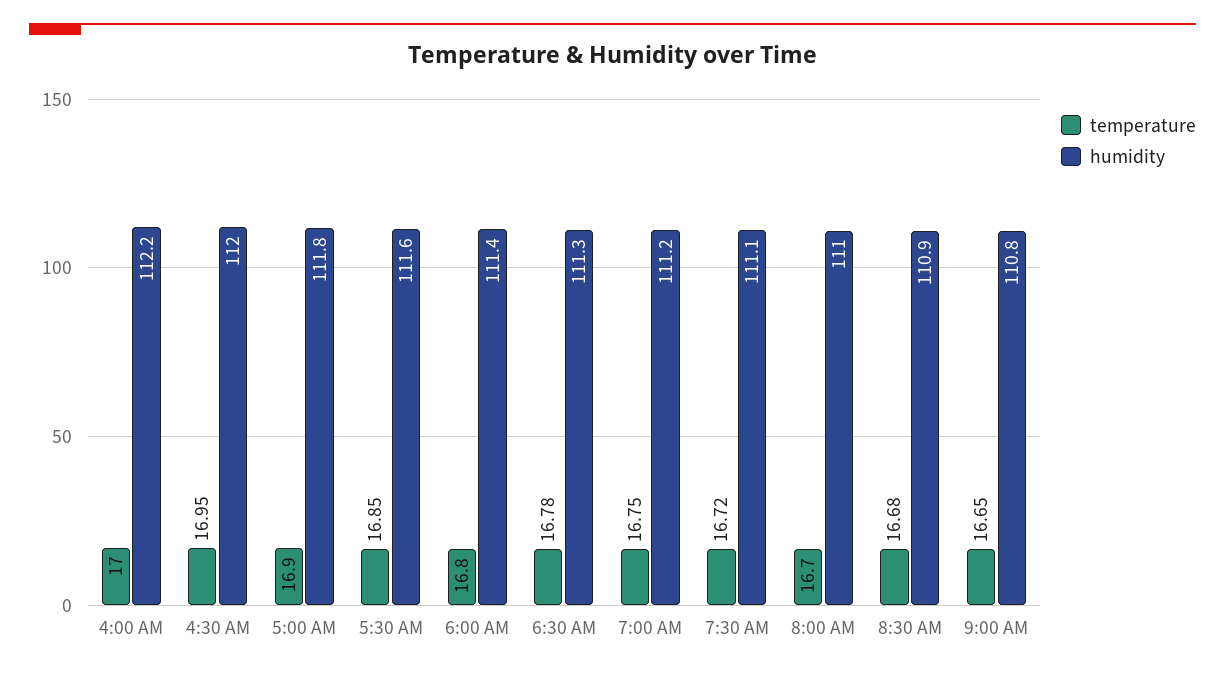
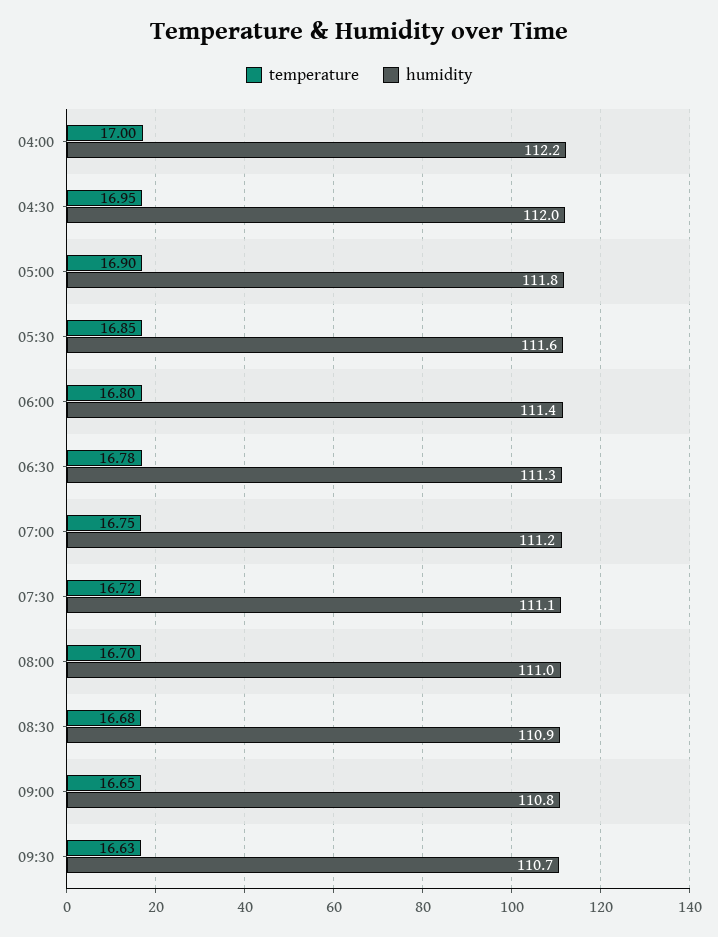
  {
    "temperature": {
      "4:00 AM": 17,
      "4:30 AM": 16.95,
      "5:00 AM": 16.9,
      "5:30 AM": 16.85,
      "6:00 AM": 16.8,
      "6:30 AM": 16.78,
      "7:00 AM": 16.75,
      "7:30 AM": 16.72,
      "8:00 AM": 16.7,
      "8:30 AM": 16.68,
-     "9:00 AM": 16.65
+     "9:00 AM": 16.65,
+     "09:30": 16.63
    },
    "humidity": {
      "4:00 AM": 112.2,
      "4:30 AM": 112,
      "5:00 AM": 111.8,
      "5:30 AM": 111.6,
      "6:00 AM": 111.4,
      "6:30 AM": 111.3,
      "7:00 AM": 111.2,
      "7:30 AM": 111.1,
      "8:00 AM": 111,
      "8:30 AM": 110.9,
-     "9:00 AM": 110.8
+     "9:00 AM": 110.8,
+     "09:30": 110.7
    }
  }

